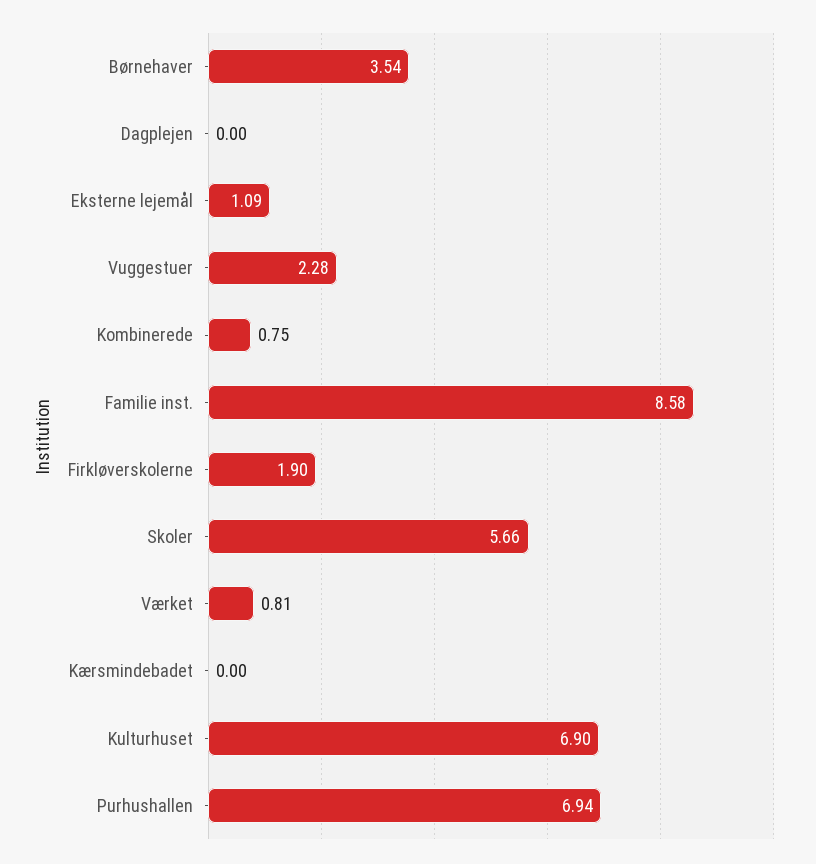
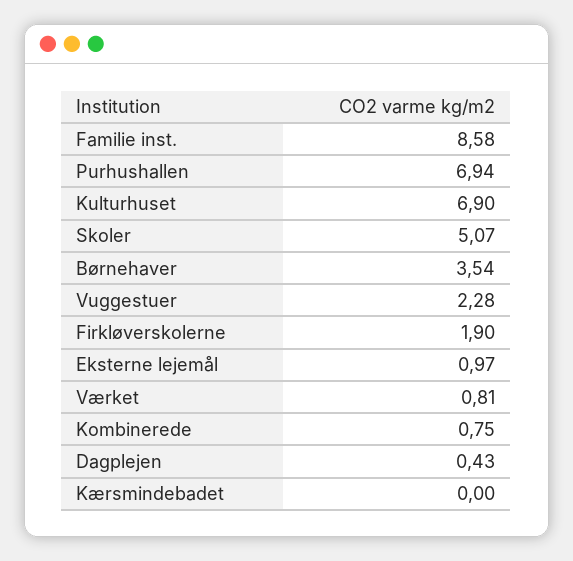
  {
    "Børnehaver": 3.54,
-   "Dagplejen": 0,
+   "Dagplejen": 0.43,
-   "Eksterne lejemål": 1.09,
+   "Eksterne lejemål": 0.97,
    "Vuggestuer": 2.28,
    "Kombinerede": 0.75,
    "Familie inst.": 8.58,
    "Firkløverskolerne": 1.9,
-   "Skoler": 5.66,
+   "Skoler": 5.07,
    "Værket": 0.81,
    "Kærsmindebadet": 0,
    "Kulturhuset": 6.9,
    "Purhushallen": 6.94
  }

